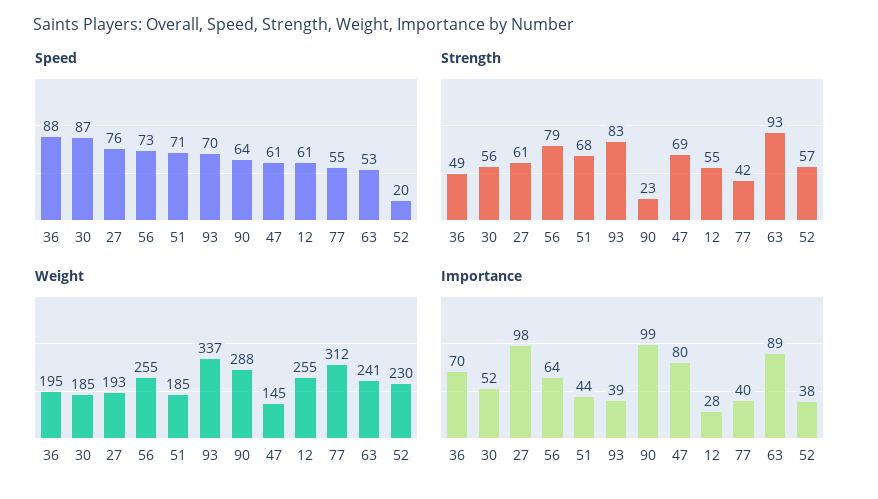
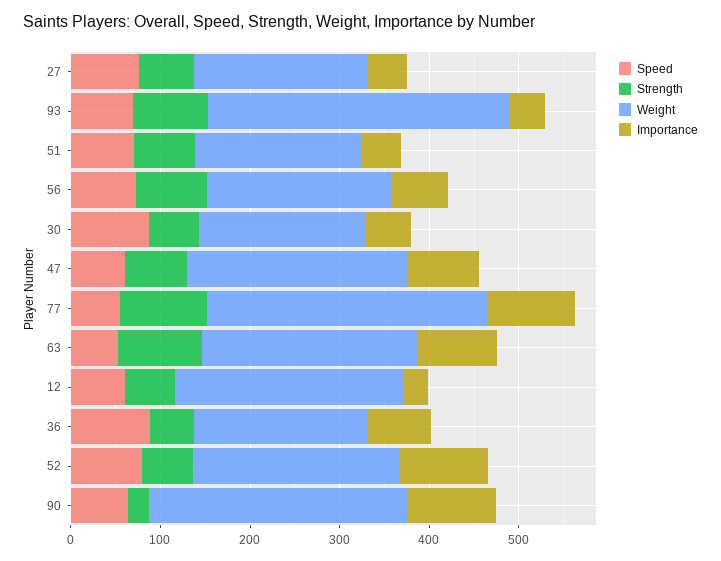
  {
    "Speed": {
      "36": 88,
      "30": 87,
      "27": 76,
      "56": 73,
      "51": 71,
      "93": 70,
      "90": 64,
      "47": 61,
      "12": 61,
      "77": 55,
      "63": 53,
-     "52": 20
+     "52": 80
    },
    "Strength": {
      "36": 49,
      "30": 56,
      "27": 61,
      "56": 79,
      "51": 68,
      "93": 83,
      "90": 23,
      "47": 69,
      "12": 55,
-     "77": 42,
+     "77": 100,
      "63": 93,
      "52": 57
    },
    "Weight": {
      "36": 195,
      "30": 185,
      "27": 193,
-     "56": 255,
+     "56": 200,
      "51": 185,
      "93": 337,
      "90": 288,
-     "47": 145,
+     "47": 240,
      "12": 255,
      "77": 312,
      "63": 241,
      "52": 230
    },
    "Importance": {
      "36": 70,
      "30": 52,
-     "27": 98,
+     "27": 40,
      "56": 64,
      "51": 44,
      "93": 39,
      "90": 99,
      "47": 80,
      "12": 28,
-     "77": 40,
+     "77": 100,
      "63": 89,
-     "52": 38
+     "52": 100
    }
  }

